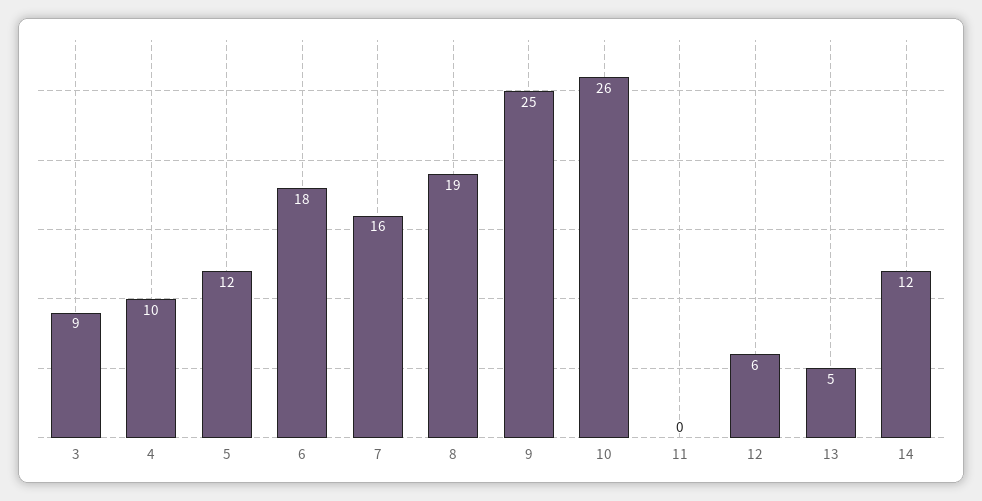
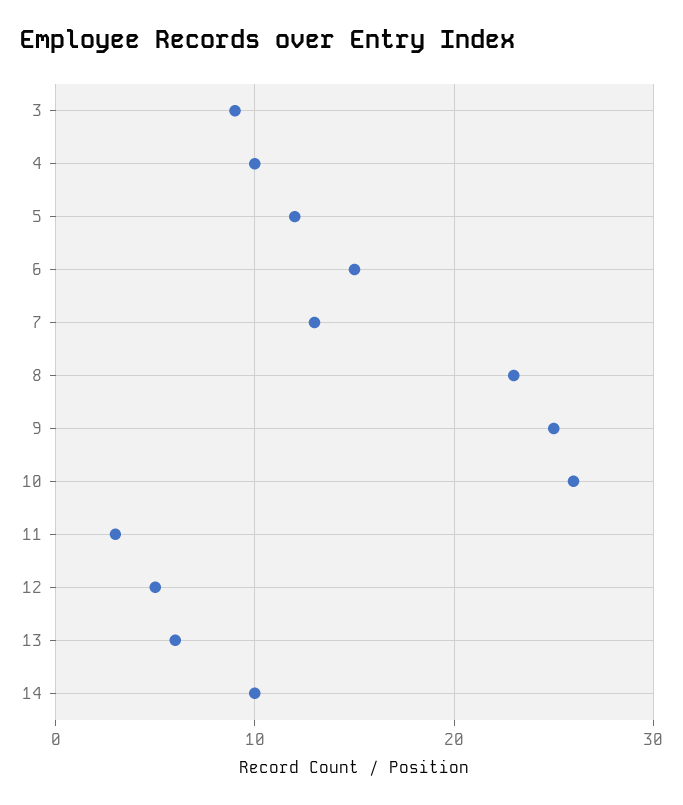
  {
    "3": 9,
    "4": 10,
    "5": 12,
-   "6": 18,
+   "6": 15,
-   "7": 16,
+   "7": 13,
-   "8": 19,
+   "8": 23,
    "9": 25,
    "10": 26,
-   "11": 0,
+   "11": 3,
-   "12": 6,
+   "12": 5,
-   "13": 5,
+   "13": 6,
-   "14": 12
+   "14": 10
  }

